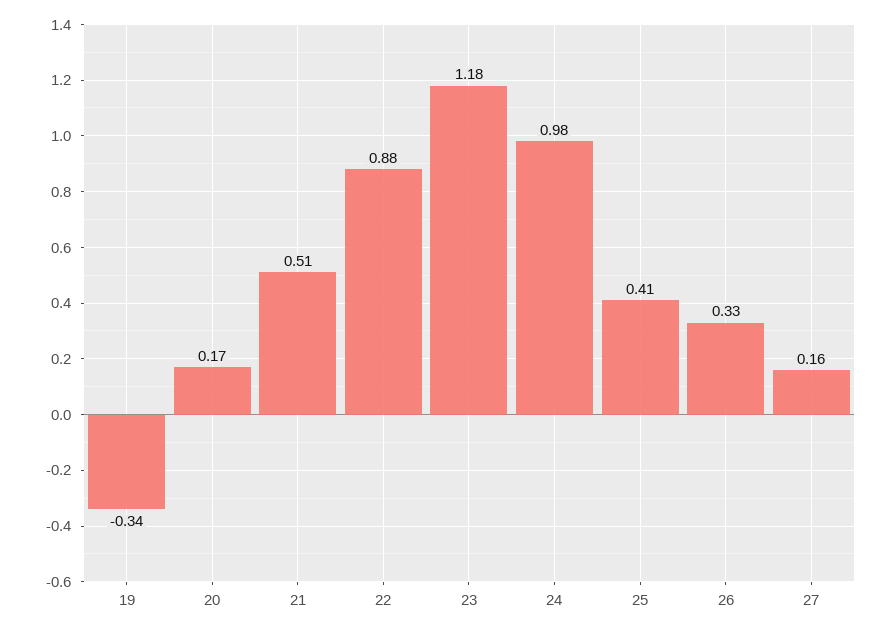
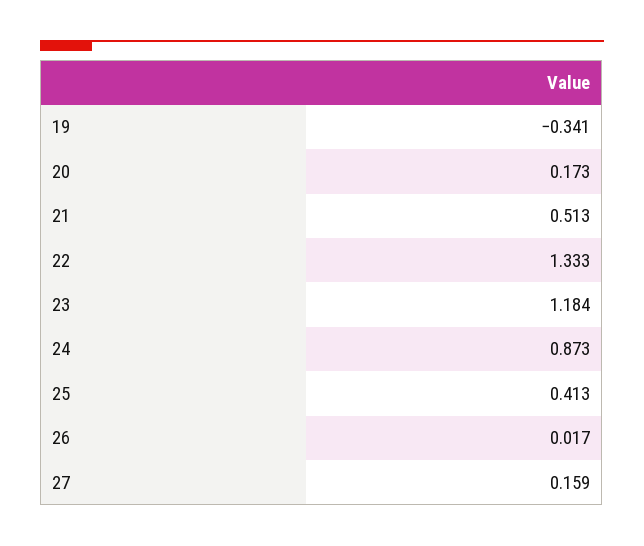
  {
    "19": -0.341,
    "20": 0.173,
    "21": 0.513,
-   "22": 0.88,
+   "22": 1.333,
    "23": 1.184,
-   "24": 0.98,
+   "24": 0.873,
    "25": 0.413,
-   "26": 0.33,
+   "26": 0.017,
    "27": 0.159
  }

